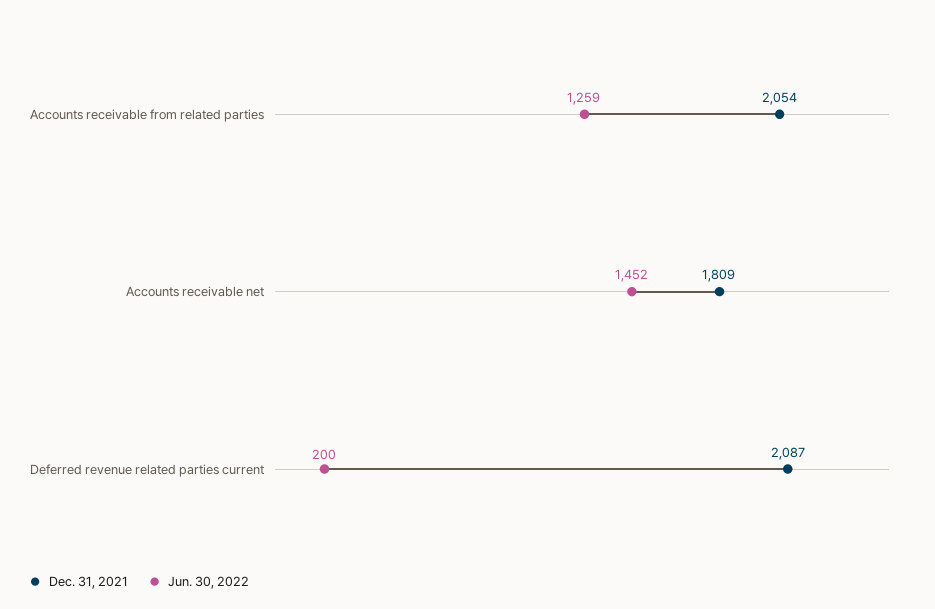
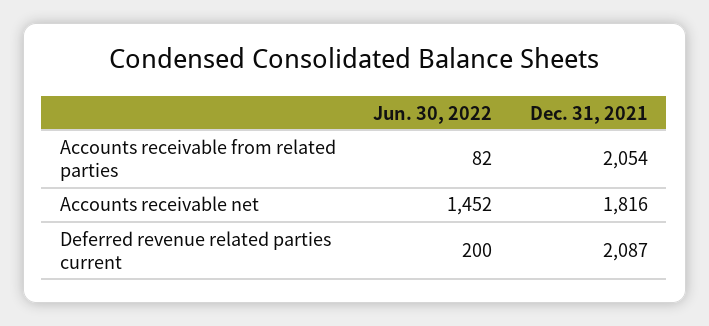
  {
    "Dec. 31, 2021": {
      "Accounts receivable from related parties": 2054,
-     "Accounts receivable net": 1809,
+     "Accounts receivable net": 1816,
      "Deferred revenue related parties current": 2087
    },
    "Jun. 30, 2022": {
-     "Accounts receivable from related parties": 1259,
+     "Accounts receivable from related parties": 82,
      "Accounts receivable net": 1452,
      "Deferred revenue related parties current": 200
    }
  }

